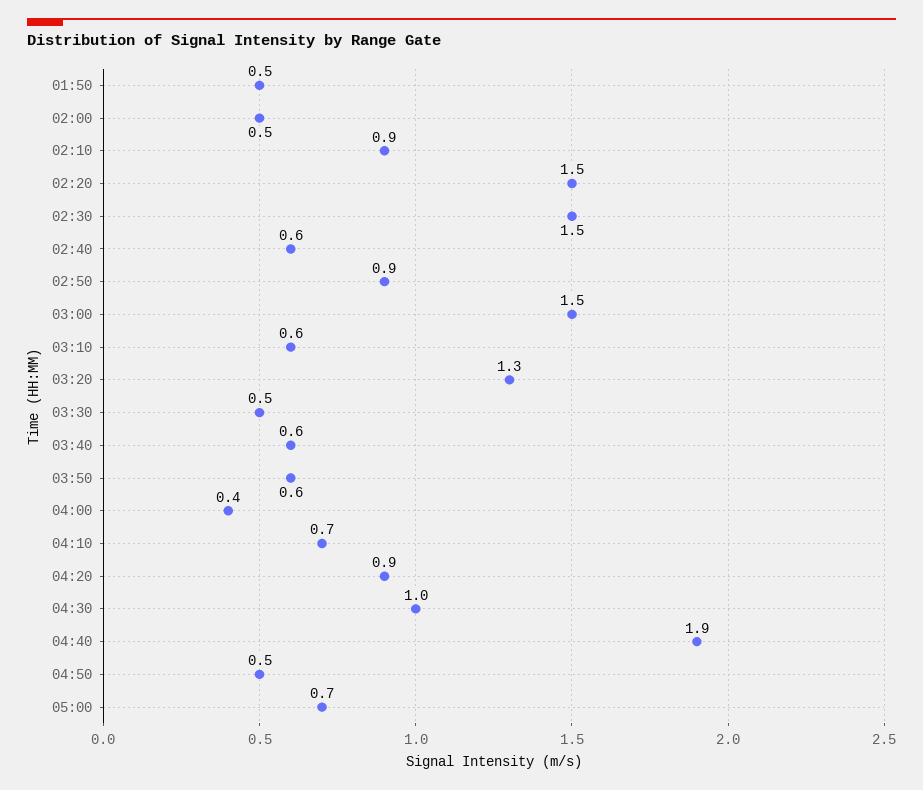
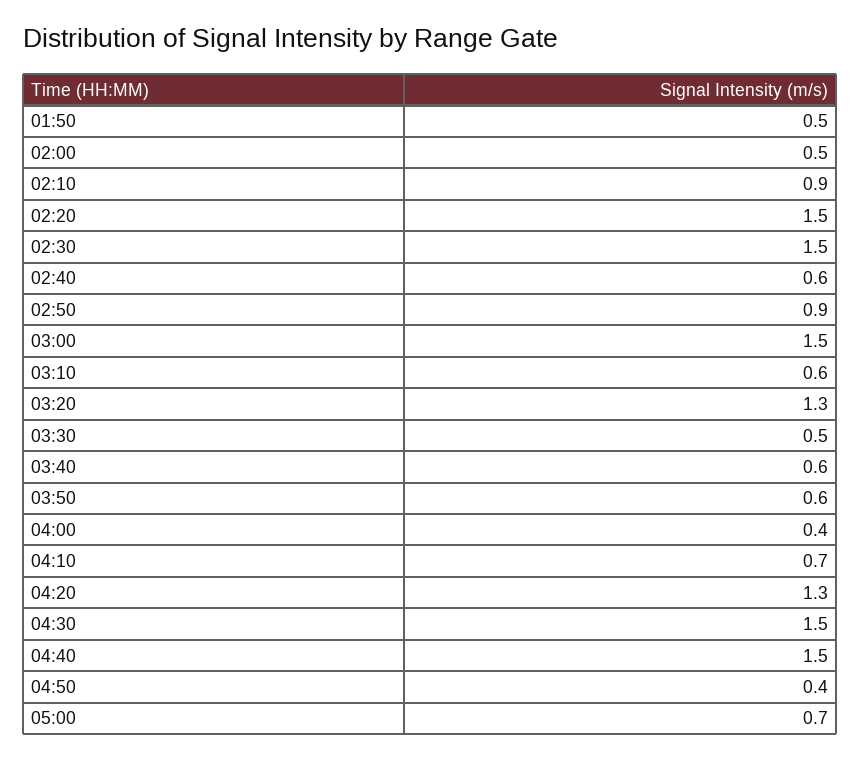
  {
    "01:50": 0.5,
    "02:00": 0.5,
    "02:10": 0.9,
    "02:20": 1.5,
    "02:30": 1.5,
    "02:40": 0.6,
    "02:50": 0.9,
    "03:00": 1.5,
    "03:10": 0.6,
    "03:20": 1.3,
    "03:30": 0.5,
    "03:40": 0.6,
    "03:50": 0.6,
    "04:00": 0.4,
    "04:10": 0.7,
-   "04:20": 0.9,
+   "04:20": 1.3,
-   "04:30": 1,
+   "04:30": 1.5,
-   "04:40": 1.9,
+   "04:40": 1.5,
-   "04:50": 0.5,
+   "04:50": 0.4,
    "05:00": 0.7
  }

